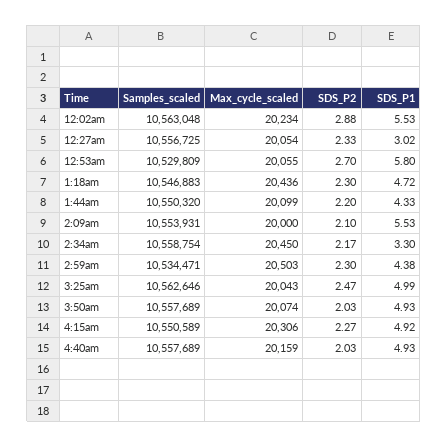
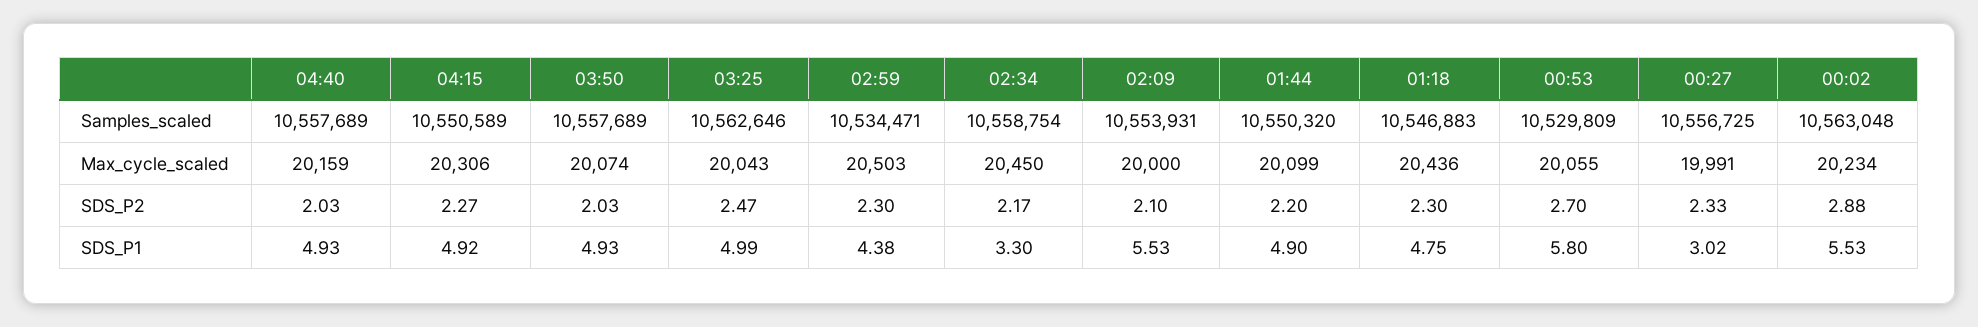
  {
    "Samples_scaled": {
      "12:02am": 10563048,
      "12:27am": 10556725,
      "12:53am": 10529809,
      "1:18am": 10546883,
      "1:44am": 10550320,
      "2:09am": 10553931,
      "2:34am": 10558754,
      "2:59am": 10534471,
      "3:25am": 10562646,
      "3:50am": 10557689,
      "4:15am": 10550589,
      "4:40am": 10557689
    },
    "Max_cycle_scaled": {
      "12:02am": 20234,
-     "12:27am": 20054,
+     "12:27am": 19991,
      "12:53am": 20055,
      "1:18am": 20436,
      "1:44am": 20099,
      "2:09am": 20000,
      "2:34am": 20450,
      "2:59am": 20503,
      "3:25am": 20043,
      "3:50am": 20074,
      "4:15am": 20306,
      "4:40am": 20159
    },
    "SDS_P2": {
      "12:02am": 2.88,
      "12:27am": 2.33,
      "12:53am": 2.7,
      "1:18am": 2.3,
      "1:44am": 2.2,
      "2:09am": 2.1,
      "2:34am": 2.17,
      "2:59am": 2.3,
      "3:25am": 2.47,
      "3:50am": 2.03,
      "4:15am": 2.27,
      "4:40am": 2.03
    },
    "SDS_P1": {
      "12:02am": 5.53,
      "12:27am": 3.02,
      "12:53am": 5.8,
-     "1:18am": 4.72,
+     "1:18am": 4.75,
-     "1:44am": 4.33,
+     "1:44am": 4.9,
      "2:09am": 5.53,
      "2:34am": 3.3,
      "2:59am": 4.38,
      "3:25am": 4.99,
      "3:50am": 4.93,
      "4:15am": 4.92,
      "4:40am": 4.93
    }
  }

